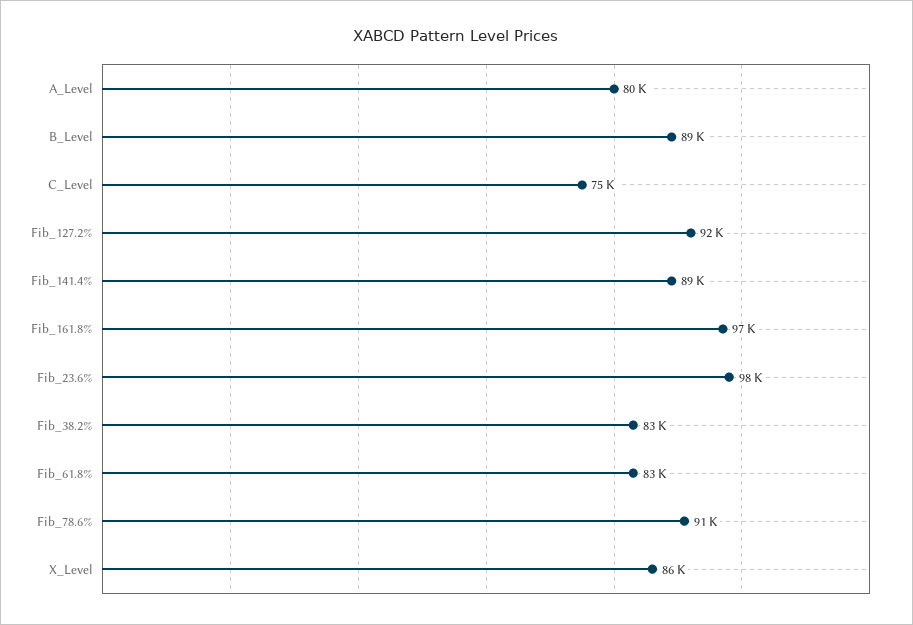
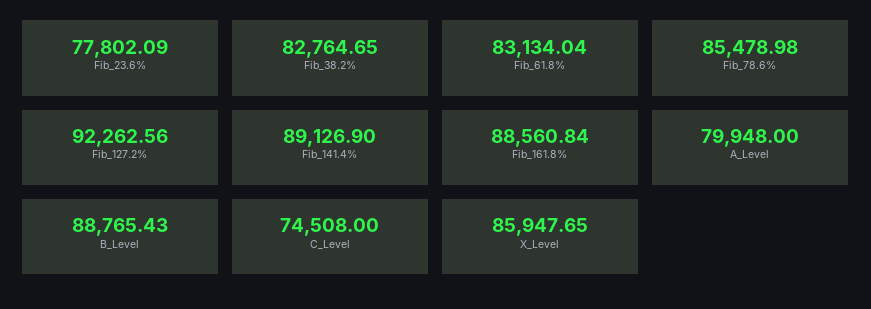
  {
    "A_Level": 79948,
    "B_Level": 88765.43,
    "C_Level": 74508,
    "Fib_127.2%": 92262.56,
    "Fib_141.4%": 89126.9,
-   "Fib_161.8%": 97000,
+   "Fib_161.8%": 88560.84,
-   "Fib_23.6%": 98000,
+   "Fib_23.6%": 77802.09,
    "Fib_38.2%": 82764.65,
    "Fib_61.8%": 83134.04,
-   "Fib_78.6%": 91000,
+   "Fib_78.6%": 85478.98,
    "X_Level": 85947.65
  }

